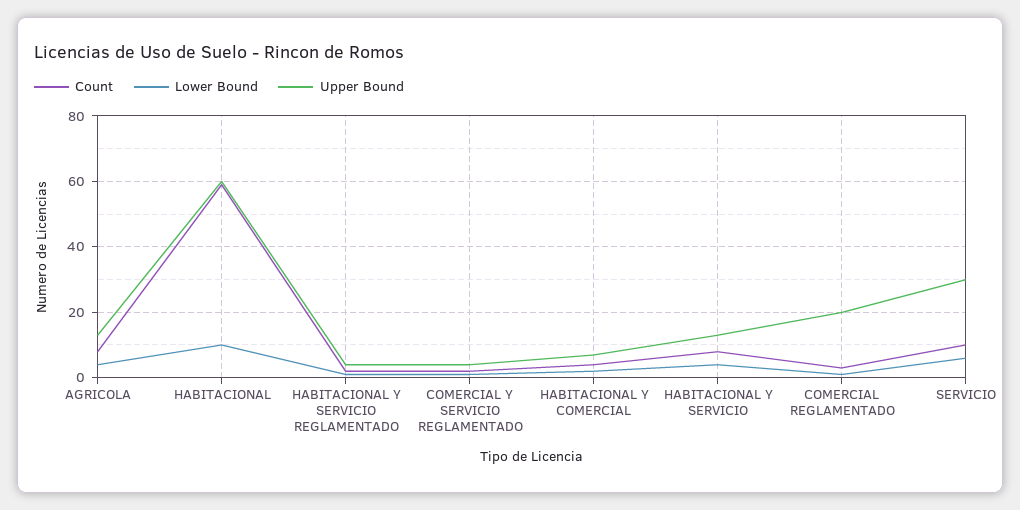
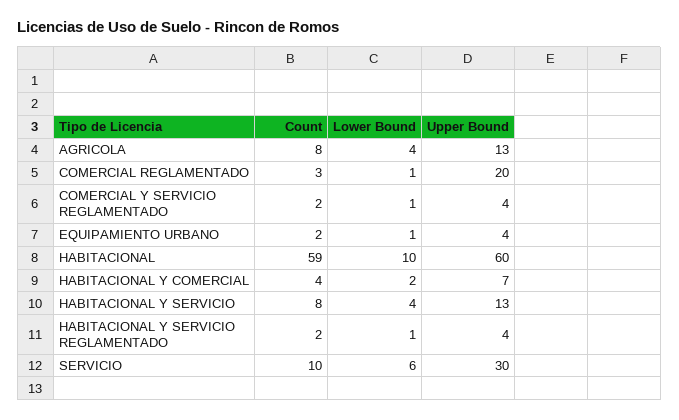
  {
    "Count": {
      "AGRICOLA": 8,
      "HABITACIONAL": 59,
      "HABITACIONAL Y SERVICIO REGLAMENTADO": 2,
      "COMERCIAL Y SERVICIO REGLAMENTADO": 2,
      "HABITACIONAL Y COMERCIAL": 4,
      "HABITACIONAL Y SERVICIO": 8,
      "COMERCIAL REGLAMENTADO": 3,
-     "SERVICIO": 10
+     "SERVICIO": 10,
+     "EQUIPAMIENTO URBANO": 2
    },
    "Lower Bound": {
      "AGRICOLA": 4,
      "HABITACIONAL": 10,
      "HABITACIONAL Y SERVICIO REGLAMENTADO": 1,
      "COMERCIAL Y SERVICIO REGLAMENTADO": 1,
      "HABITACIONAL Y COMERCIAL": 2,
      "HABITACIONAL Y SERVICIO": 4,
      "COMERCIAL REGLAMENTADO": 1,
-     "SERVICIO": 6
+     "SERVICIO": 6,
+     "EQUIPAMIENTO URBANO": 1
    },
    "Upper Bound": {
      "AGRICOLA": 13,
      "HABITACIONAL": 60,
      "HABITACIONAL Y SERVICIO REGLAMENTADO": 4,
      "COMERCIAL Y SERVICIO REGLAMENTADO": 4,
      "HABITACIONAL Y COMERCIAL": 7,
      "HABITACIONAL Y SERVICIO": 13,
      "COMERCIAL REGLAMENTADO": 20,
-     "SERVICIO": 30
+     "SERVICIO": 30,
+     "EQUIPAMIENTO URBANO": 4
    }
  }

